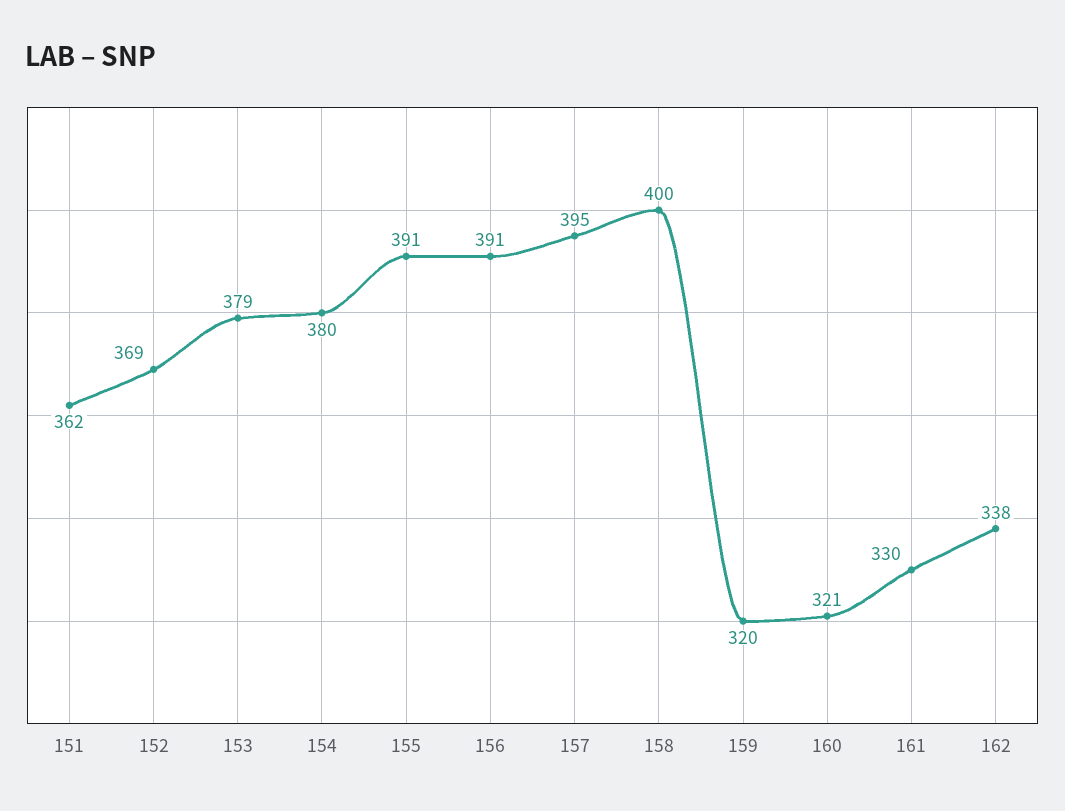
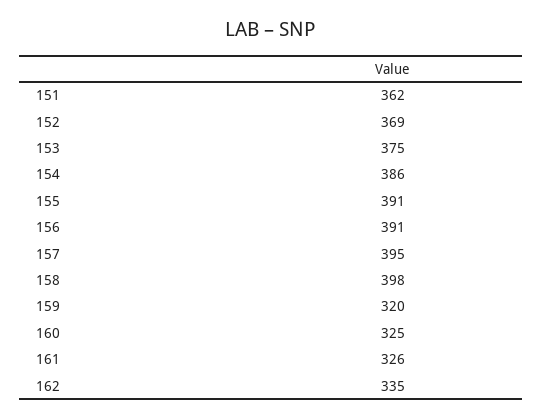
  {
    "151": 362,
    "152": 369,
-   "153": 379,
+   "153": 375,
-   "154": 380,
+   "154": 386,
    "155": 391,
    "156": 391,
    "157": 395,
-   "158": 400,
+   "158": 398,
    "159": 320,
-   "160": 321,
+   "160": 325,
-   "161": 330,
+   "161": 326,
-   "162": 338
+   "162": 335
  }

